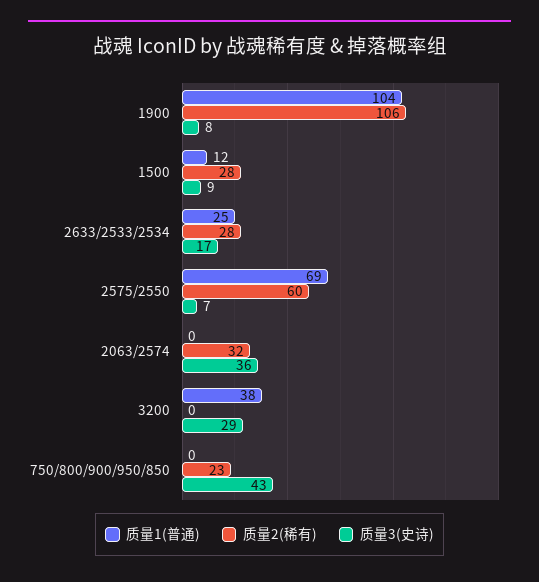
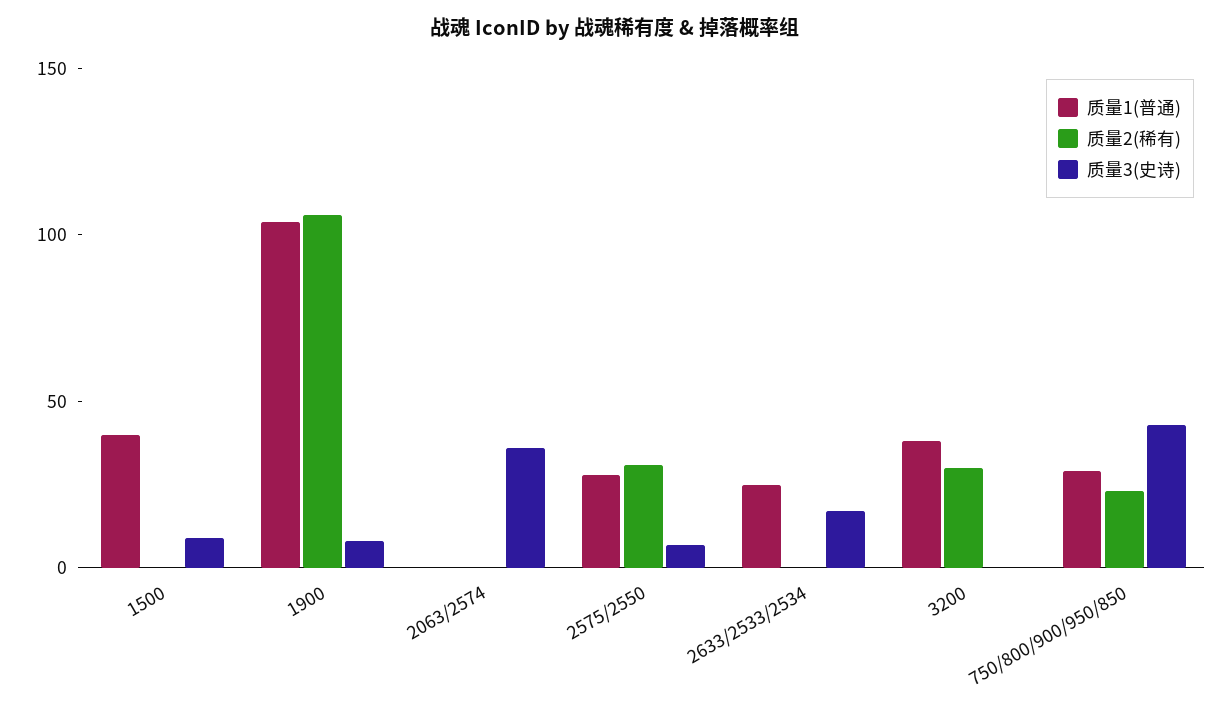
  {
    "质量1(普通)": {
      "1900": 104,
-     "1500": 12,
+     "1500": 40,
      "2633/2533/2534": 25,
-     "2575/2550": 69,
+     "2575/2550": 30,
      "2063/2574": 0,
      "3200": 38,
-     "750/800/900/950/850": 0
+     "750/800/900/950/850": 30
    },
    "质量2(稀有)": {
      "1900": 106,
-     "1500": 28,
+     "1500": 0,
-     "2633/2533/2534": 28,
+     "2633/2533/2534": 0,
-     "2575/2550": 60,
+     "2575/2550": 30,
-     "2063/2574": 32,
+     "2063/2574": 0,
-     "3200": 0,
+     "3200": 30,
      "750/800/900/950/850": 23
    },
    "质量3(史诗)": {
      "1900": 8,
      "1500": 9,
      "2633/2533/2534": 17,
      "2575/2550": 7,
      "2063/2574": 36,
-     "3200": 29,
+     "3200": 0,
      "750/800/900/950/850": 43
    }
  }

